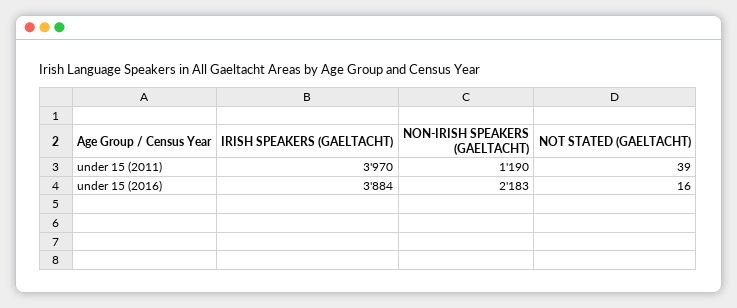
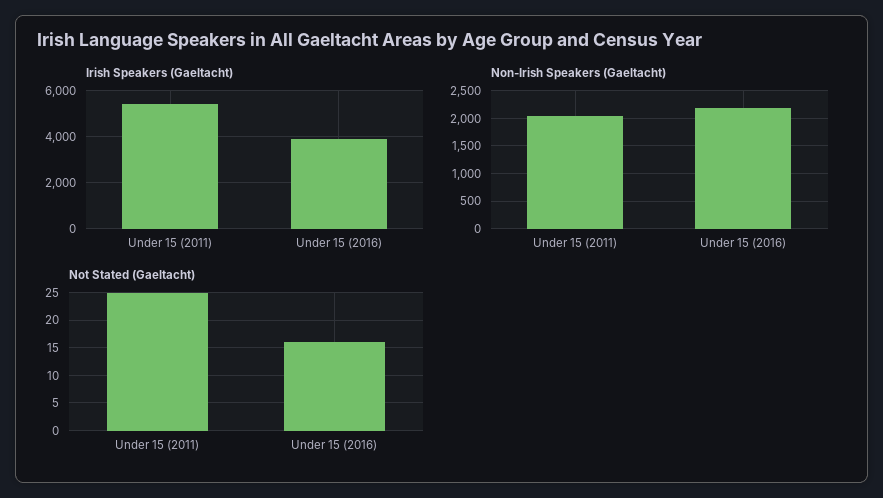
  {
    "IRISH SPEAKERS (GAELTACHT)": {
-     "under 15 (2011)": 3970,
+     "under 15 (2011)": 5500,
      "under 15 (2016)": 3884
    },
    "NON-IRISH SPEAKERS (GAELTACHT)": {
-     "under 15 (2011)": 1190,
+     "under 15 (2011)": 2000,
      "under 15 (2016)": 2183
    },
    "NOT STATED (GAELTACHT)": {
-     "under 15 (2011)": 39,
+     "under 15 (2011)": 25,
      "under 15 (2016)": 16
    }
  }

